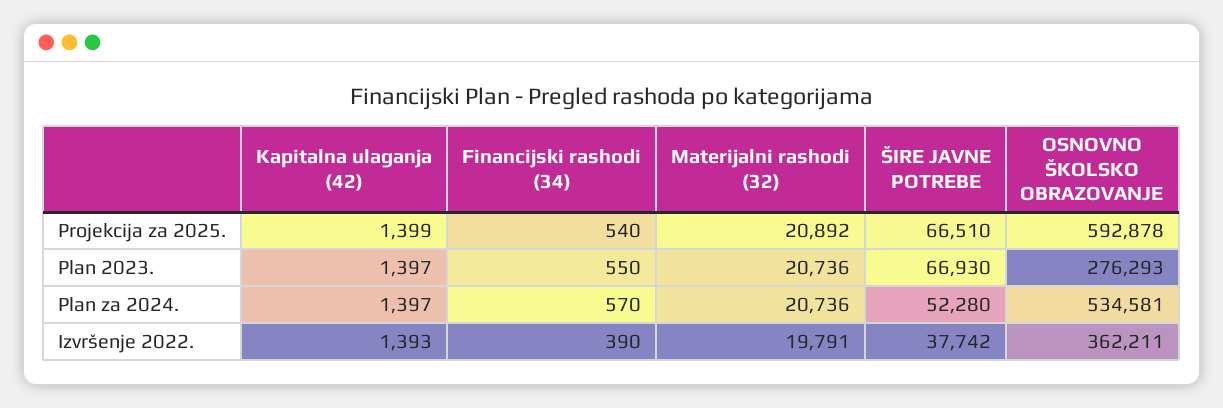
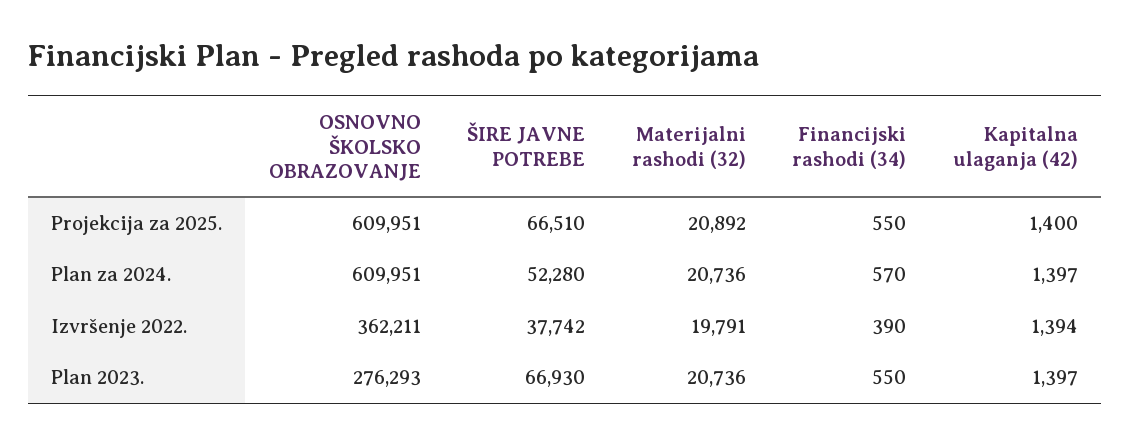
  {
    "Kapitalna ulaganja (42)": {
-     "Projekcija za 2025.": 1399,
+     "Projekcija za 2025.": 1400,
      "Plan 2023.": 1397,
      "Plan za 2024.": 1397,
-     "Izvršenje 2022.": 1393
+     "Izvršenje 2022.": 1394
    },
    "Financijski rashodi (34)": {
-     "Projekcija za 2025.": 540,
+     "Projekcija za 2025.": 550,
      "Plan 2023.": 550,
      "Plan za 2024.": 570,
      "Izvršenje 2022.": 390
    },
    "Materijalni rashodi (32)": {
      "Projekcija za 2025.": 20892,
      "Plan 2023.": 20736,
      "Plan za 2024.": 20736,
      "Izvršenje 2022.": 19791
    },
    "ŠIRE JAVNE POTREBE": {
      "Projekcija za 2025.": 66510,
      "Plan 2023.": 66930,
      "Plan za 2024.": 52280,
      "Izvršenje 2022.": 37742
    },
    "OSNOVNO ŠKOLSKO OBRAZOVANJE": {
-     "Projekcija za 2025.": 592878,
+     "Projekcija za 2025.": 609951,
      "Plan 2023.": 276293,
-     "Plan za 2024.": 534581,
+     "Plan za 2024.": 609951,
      "Izvršenje 2022.": 362211
    }
  }

